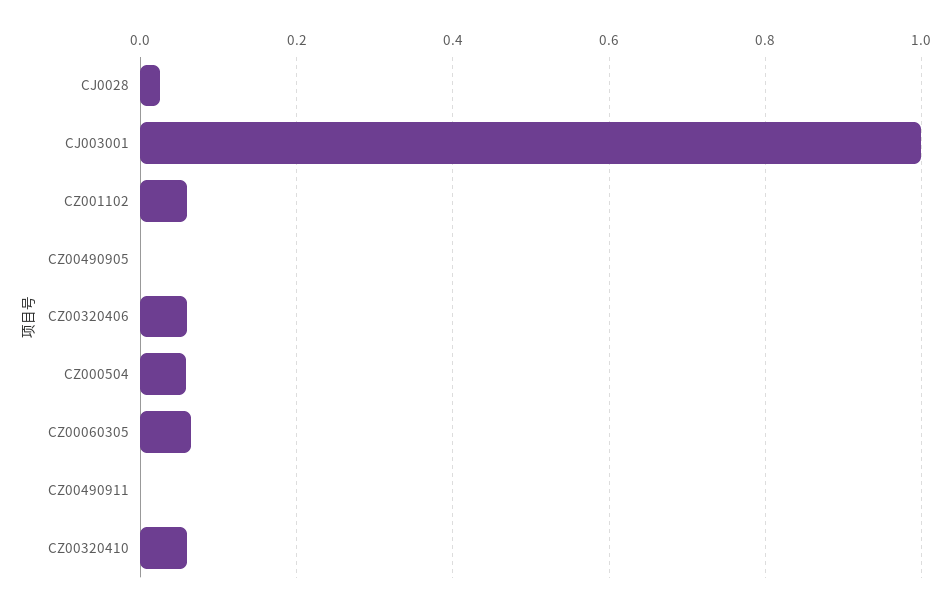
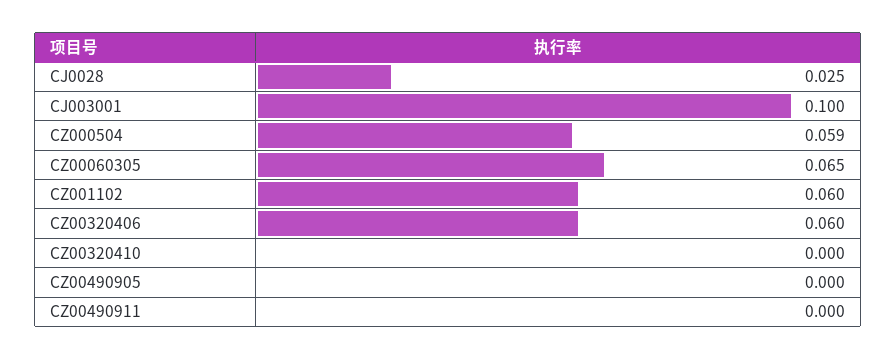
  {
    "CJ0028": 0.025,
-   "CJ003001": 1,
+   "CJ003001": 0.1,
    "CZ001102": 0.06,
    "CZ00490905": 0,
    "CZ00320406": 0.06,
    "CZ000504": 0.059,
    "CZ00060305": 0.065,
    "CZ00490911": 0,
-   "CZ00320410": 0.06
+   "CZ00320410": 0
  }

